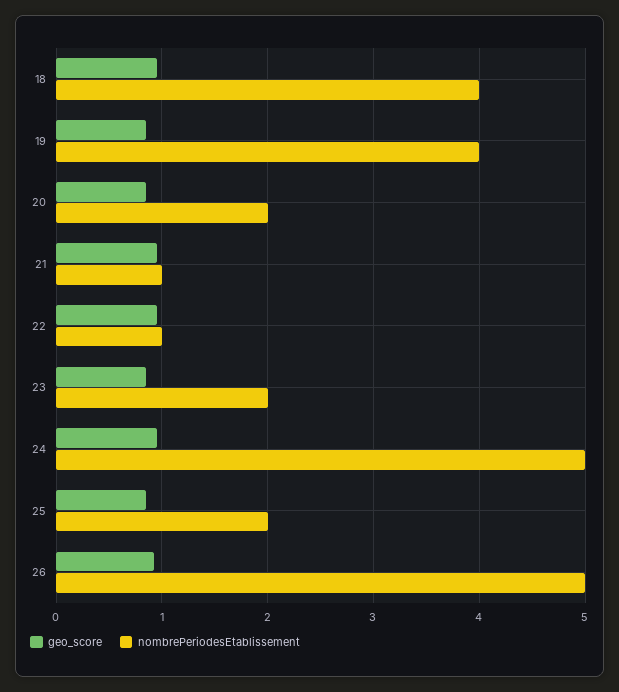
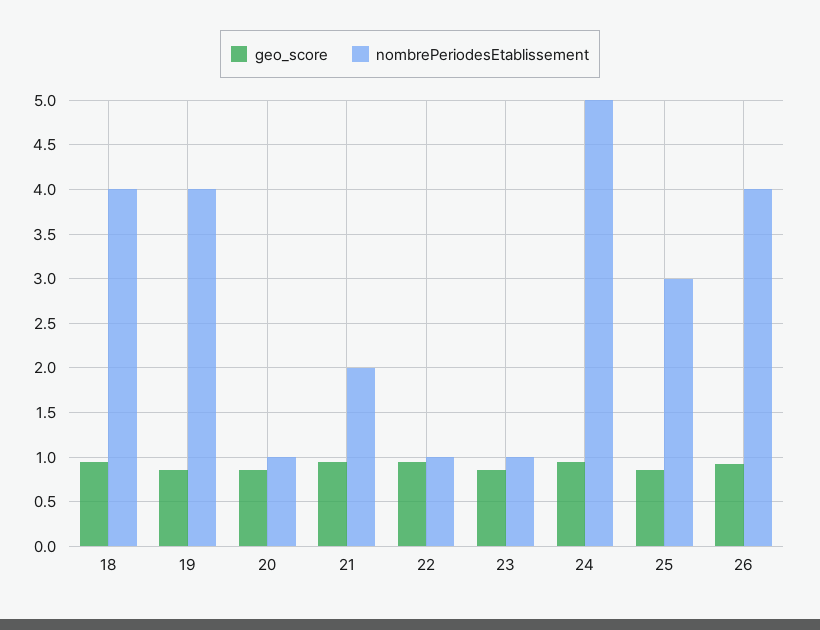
  {
    "geo_score": {
      "18": 1,
      "19": 0.9,
      "20": 0.9,
      "21": 1,
      "22": 1,
      "23": 0.9,
      "24": 1,
      "25": 0.9,
      "26": 0.9
    },
    "nombrePeriodesEtablissement": {
      "18": 4,
      "19": 4,
-     "20": 2,
+     "20": 1,
-     "21": 1,
+     "21": 2,
      "22": 1,
-     "23": 2,
+     "23": 1,
      "24": 5,
-     "25": 2,
+     "25": 3,
-     "26": 5
+     "26": 4
    }
  }

